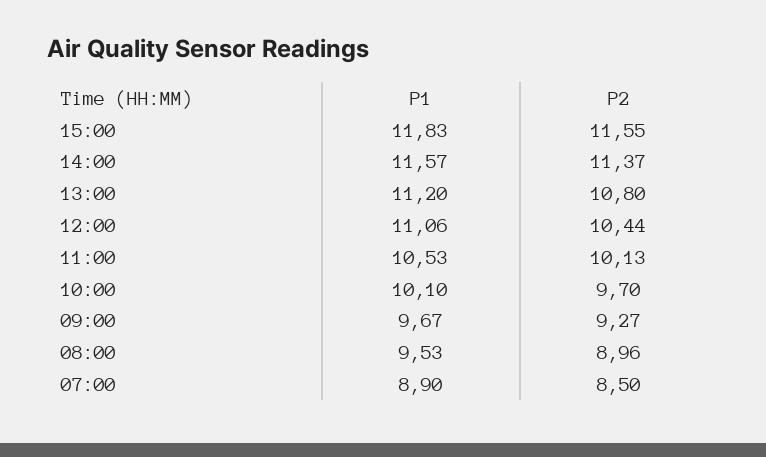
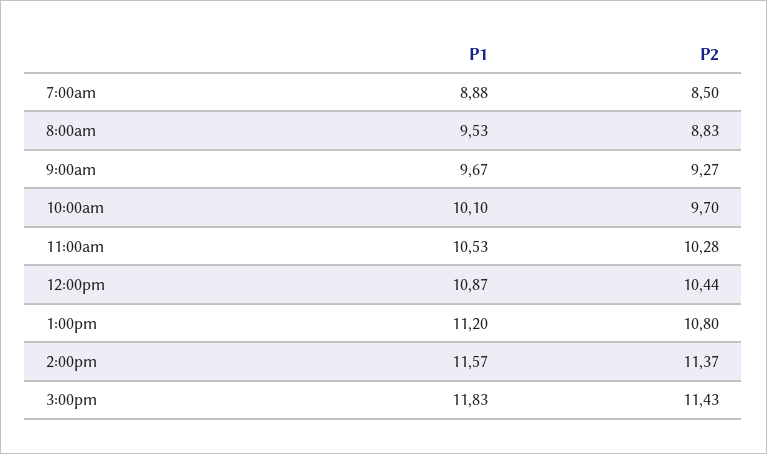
  {
    "P1": {
      "15:00": 11.83,
      "14:00": 11.57,
      "13:00": 11.2,
-     "12:00": 11.06,
+     "12:00": 10.87,
      "11:00": 10.53,
      "10:00": 10.1,
      "09:00": 9.67,
      "08:00": 9.53,
-     "07:00": 8.9
+     "07:00": 8.88
    },
    "P2": {
-     "15:00": 11.55,
+     "15:00": 11.43,
      "14:00": 11.37,
      "13:00": 10.8,
      "12:00": 10.44,
-     "11:00": 10.13,
+     "11:00": 10.28,
      "10:00": 9.7,
      "09:00": 9.27,
-     "08:00": 8.96,
+     "08:00": 8.83,
      "07:00": 8.5
    }
  }

